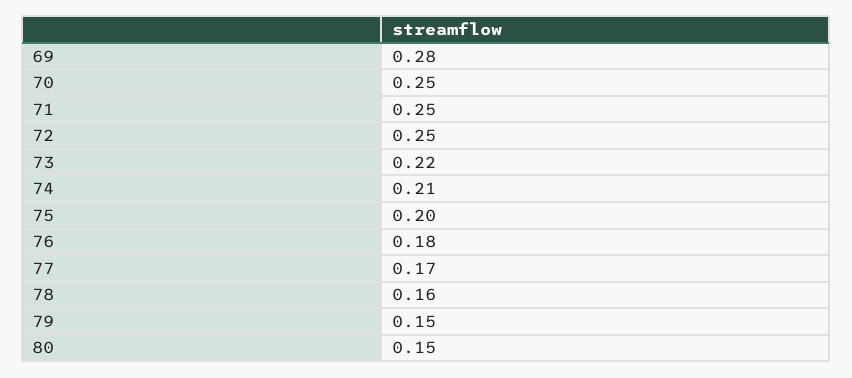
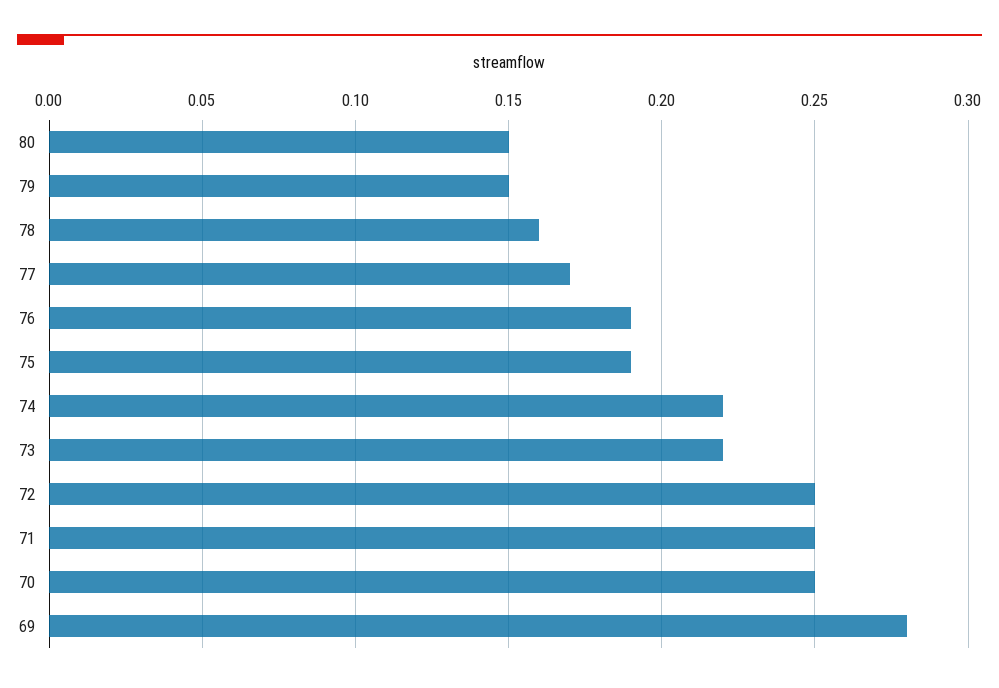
  {
    "69": 0.28,
    "70": 0.25,
    "71": 0.25,
    "72": 0.25,
    "73": 0.22,
-   "74": 0.21,
+   "74": 0.22,
-   "75": 0.2,
+   "75": 0.19,
-   "76": 0.18,
+   "76": 0.19,
    "77": 0.17,
    "78": 0.16,
    "79": 0.15,
    "80": 0.15
  }

